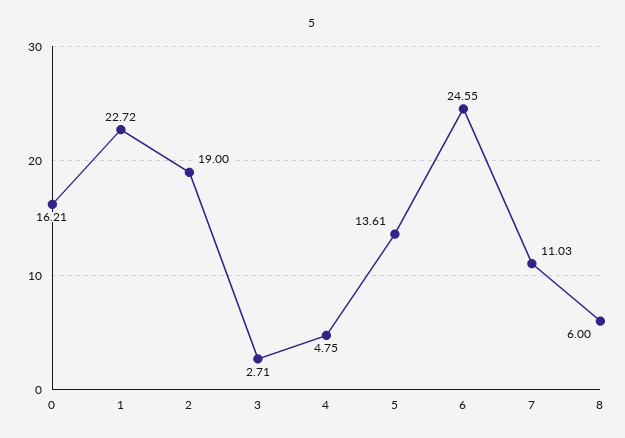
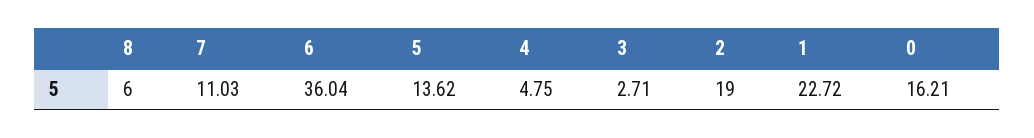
  {
    "0": 16.21,
    "1": 22.72,
    "2": 19,
    "3": 2.71,
    "4": 4.75,
-   "5": 13.61,
+   "5": 13.62,
-   "6": 24.55,
+   "6": 36.04,
    "7": 11.03,
    "8": 6
  }

